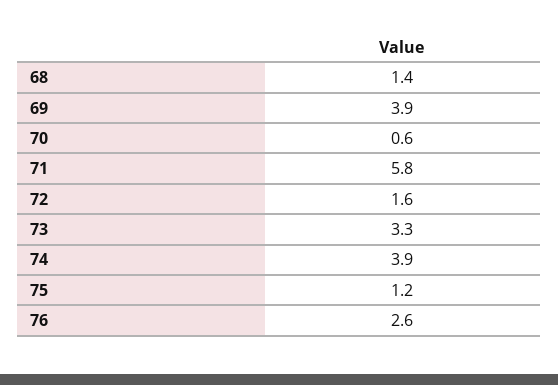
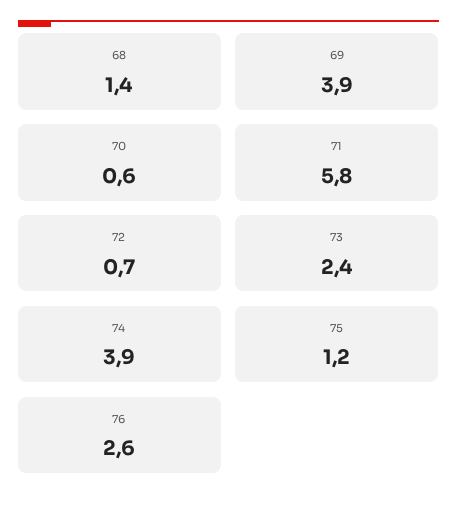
  {
    "68": 1.4,
    "69": 3.9,
    "70": 0.6,
    "71": 5.8,
-   "72": 1.6,
+   "72": 0.7,
-   "73": 3.3,
+   "73": 2.4,
    "74": 3.9,
    "75": 1.2,
    "76": 2.6
  }

